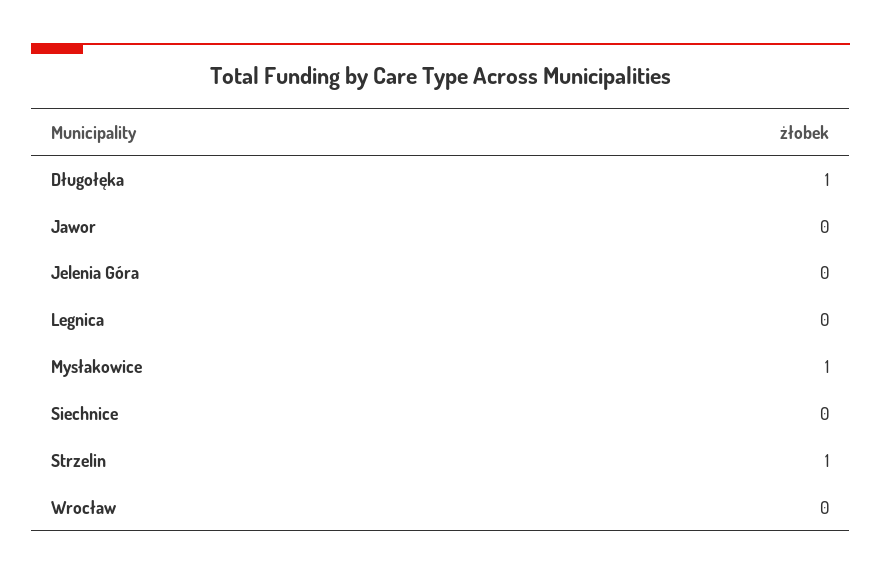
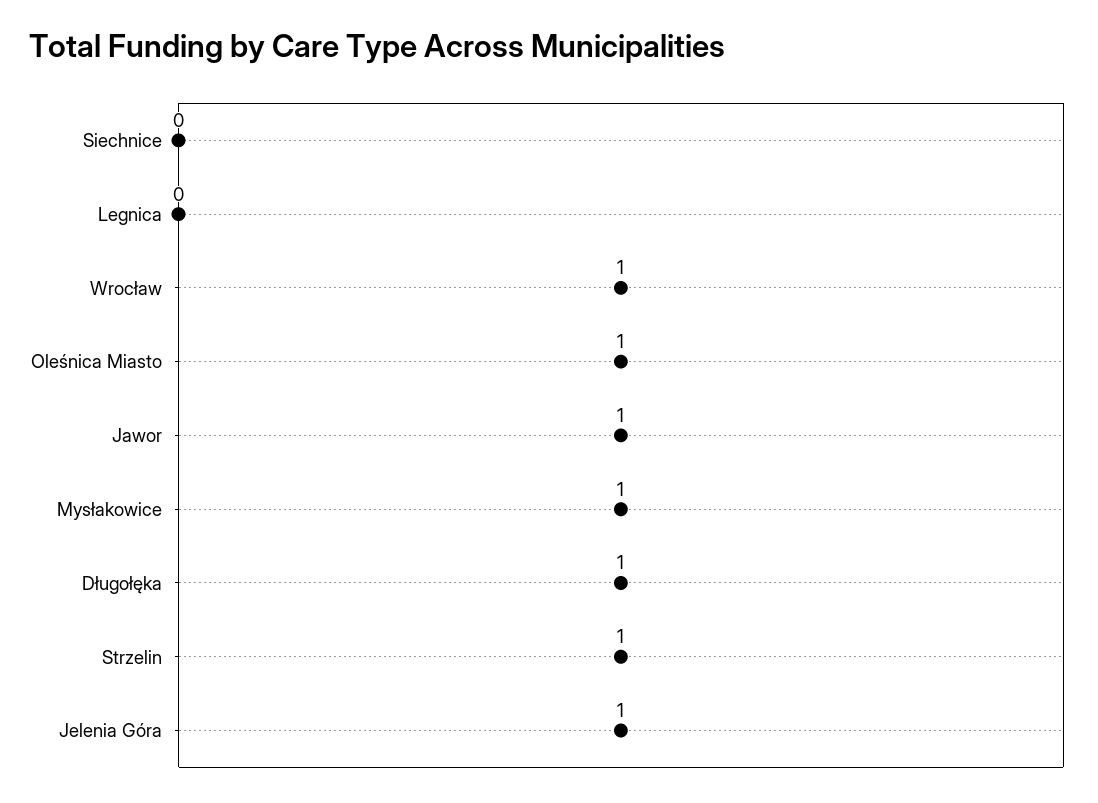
  {
    "Długołęka": 1,
-   "Jawor": 0,
+   "Jawor": 1,
-   "Jelenia Góra": 0,
+   "Jelenia Góra": 1,
    "Legnica": 0,
    "Mysłakowice": 1,
    "Siechnice": 0,
    "Strzelin": 1,
-   "Wrocław": 0
+   "Wrocław": 1,
+   "Oleśnica Miasto": 1
  }

